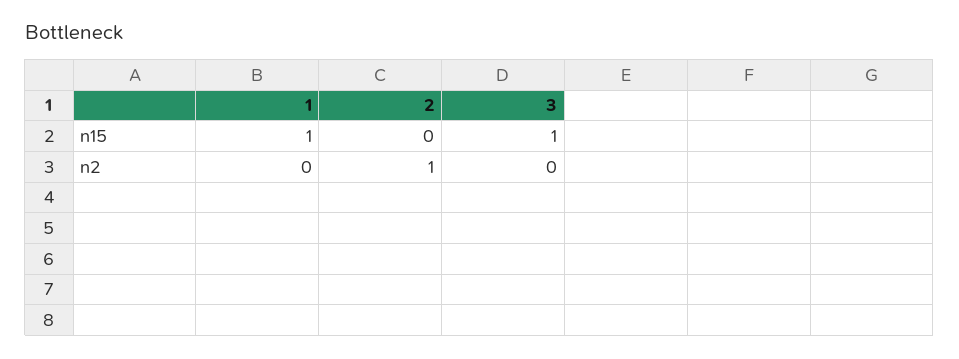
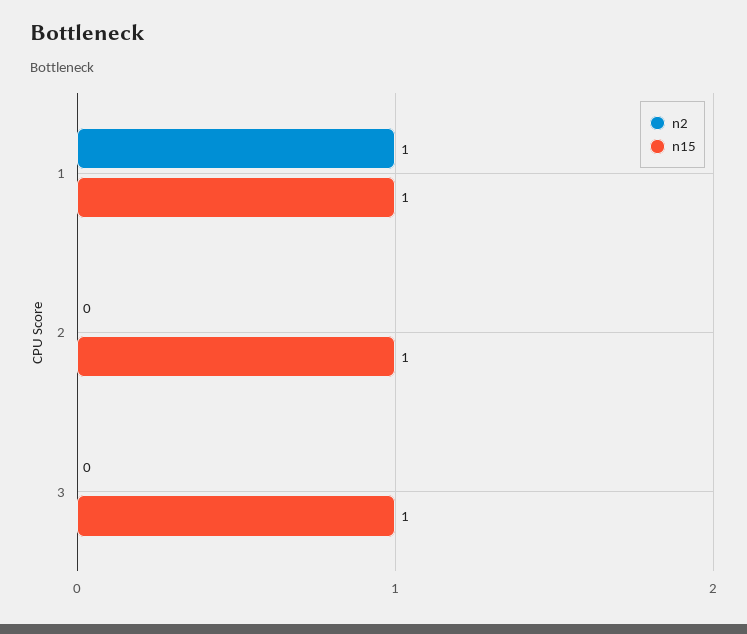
  {
    "n15": {
      "1": 1,
-     "2": 0,
+     "2": 1,
      "3": 1
    },
    "n2": {
-     "1": 0,
+     "1": 1,
-     "2": 1,
+     "2": 0,
      "3": 0
    }
  }

